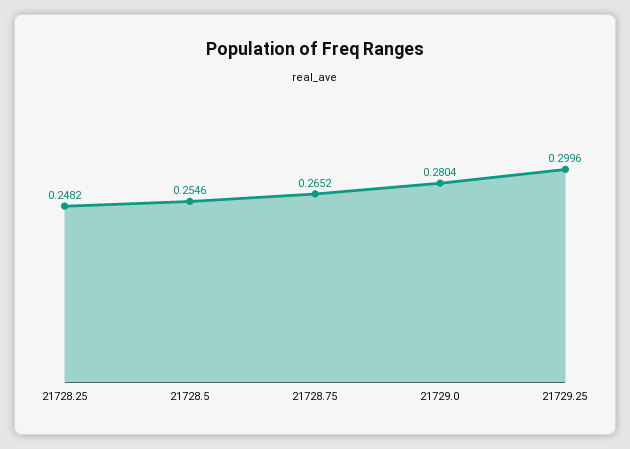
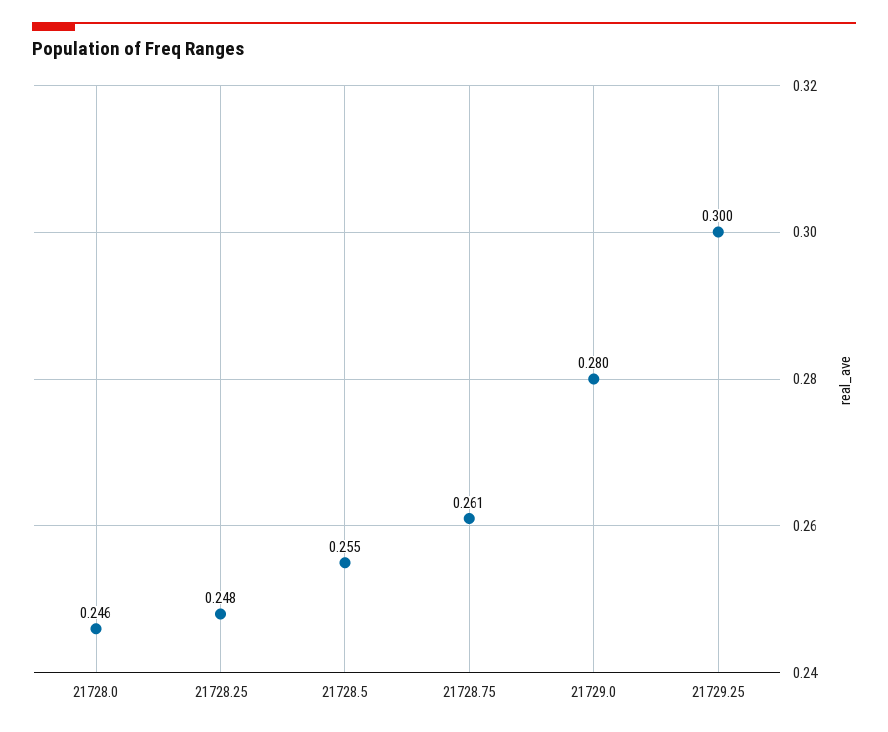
  {
    "21728.25": 0.2482,
    "21728.5": 0.2546,
-   "21728.75": 0.2652,
+   "21728.75": 0.261,
    "21729.0": 0.2804,
-   "21729.25": 0.2996
+   "21729.25": 0.2996,
+   "21728.0": 0.246
  }

